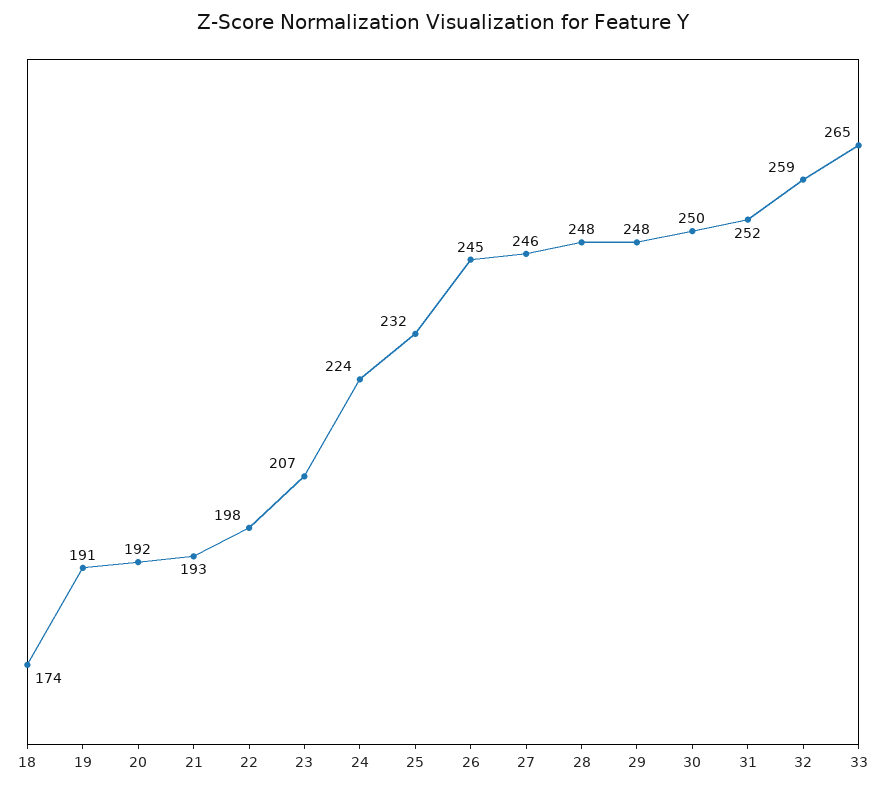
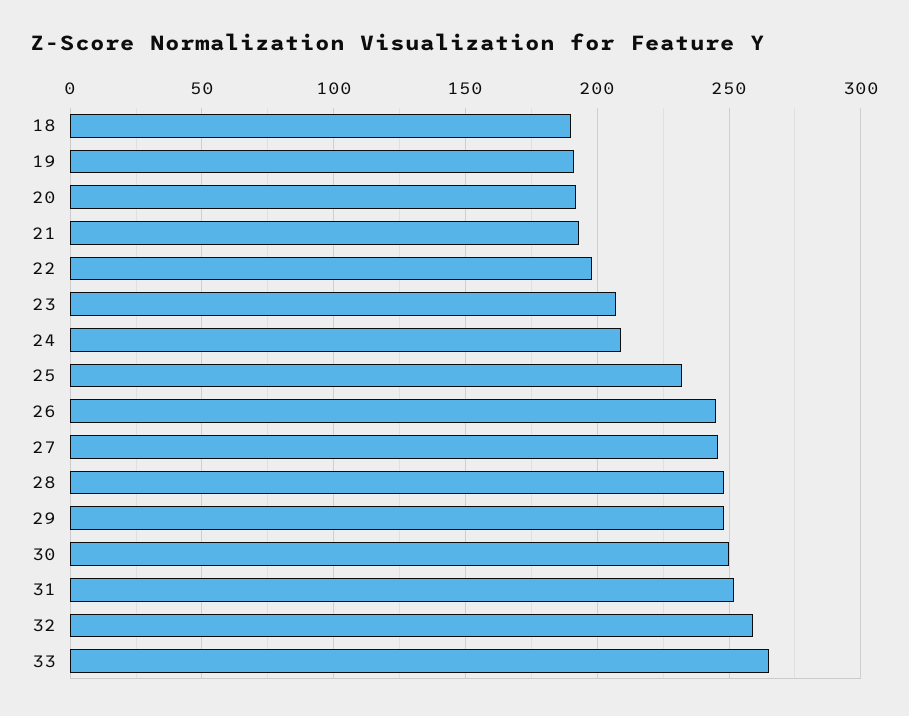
  {
-   "18": 174,
+   "18": 190,
    "19": 191,
    "20": 192,
    "21": 193,
    "22": 198,
    "23": 207,
-   "24": 224,
+   "24": 210,
    "25": 232,
    "26": 245,
    "27": 246,
    "28": 248,
    "29": 248,
    "30": 250,
    "31": 252,
    "32": 259,
    "33": 265
  }

